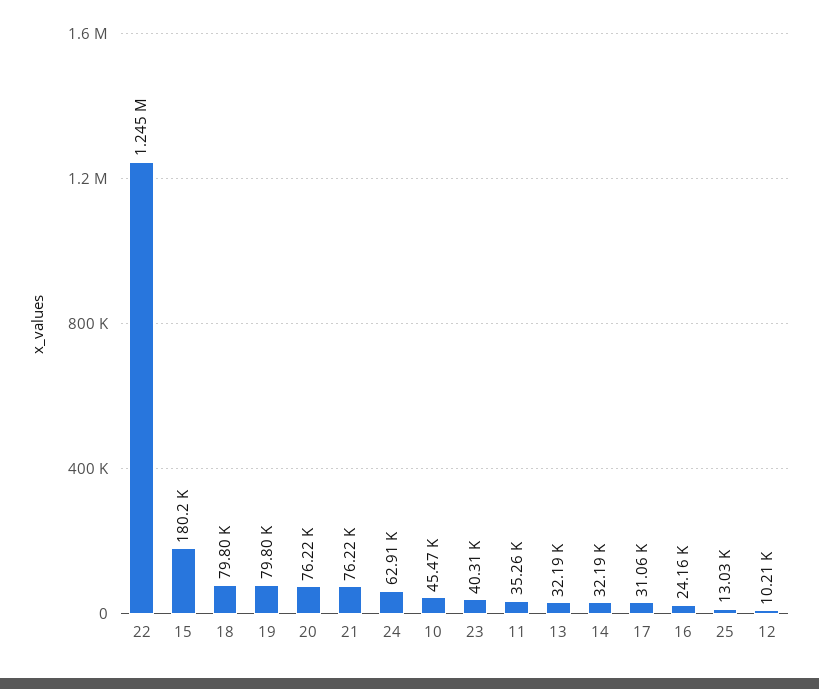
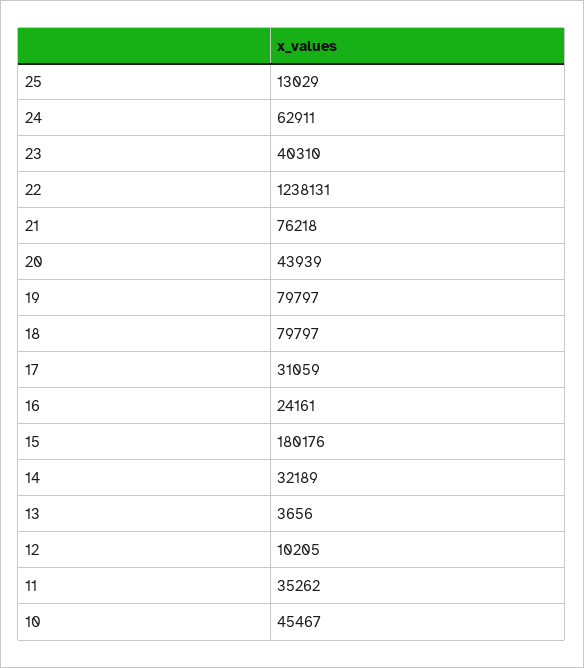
  {
-   "22": 1245000,
+   "22": 1238131,
    "15": 180176,
    "18": 79797,
    "19": 79797,
-   "20": 76220,
+   "20": 43939,
    "21": 76218,
    "24": 62911,
    "10": 45467,
    "23": 40310,
    "11": 35262,
-   "13": 32190,
+   "13": 3656,
    "14": 32189,
    "17": 31059,
    "16": 24161,
    "25": 13029,
    "12": 10205
  }

